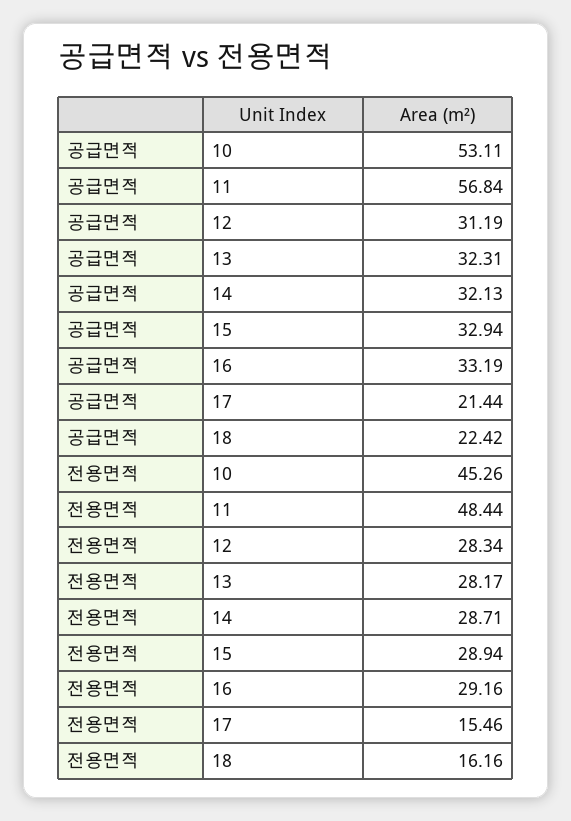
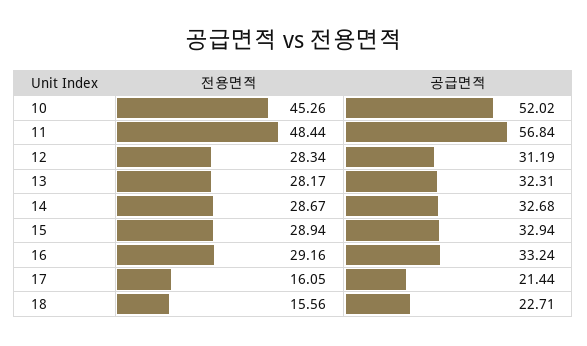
  {
    "공급면적": {
-     "10": 53.11,
+     "10": 52.02,
      "11": 56.84,
      "12": 31.19,
      "13": 32.31,
-     "14": 32.13,
+     "14": 32.68,
      "15": 32.94,
-     "16": 33.19,
+     "16": 33.24,
      "17": 21.44,
-     "18": 22.42
+     "18": 22.71
    },
    "전용면적": {
      "10": 45.26,
      "11": 48.44,
      "12": 28.34,
      "13": 28.17,
-     "14": 28.71,
+     "14": 28.67,
      "15": 28.94,
      "16": 29.16,
-     "17": 15.46,
+     "17": 16.05,
-     "18": 16.16
+     "18": 15.56
    }
  }

